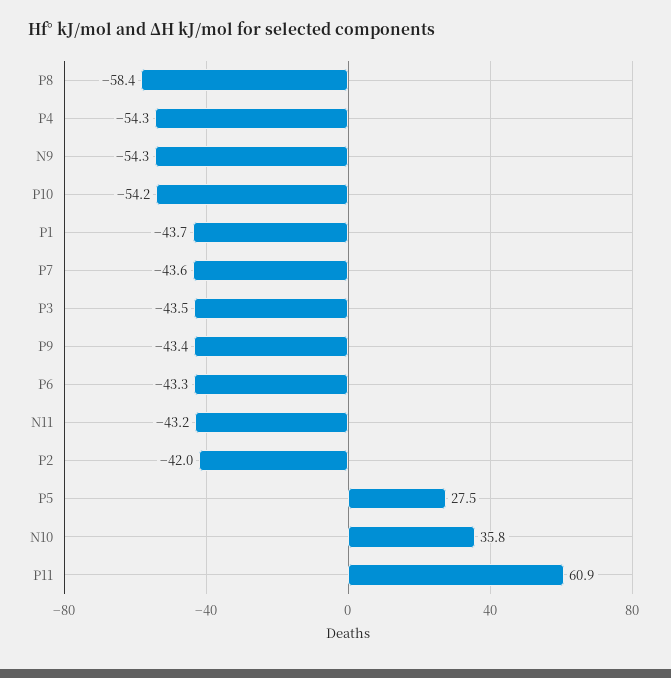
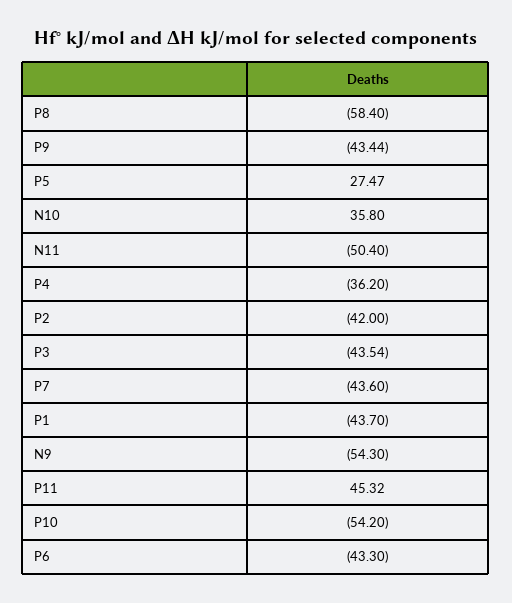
  {
    "P8": -58.4,
-   "P4": -54.3,
+   "P4": -36.2,
    "N9": -54.3,
    "P10": -54.2,
    "P1": -43.7,
    "P7": -43.6,
    "P3": -43.54,
    "P9": -43.44,
    "P6": -43.3,
-   "N11": -43.2,
+   "N11": -50.4,
    "P2": -42,
    "P5": 27.47,
    "N10": 35.8,
-   "P11": 60.9
+   "P11": 45.32
  }

